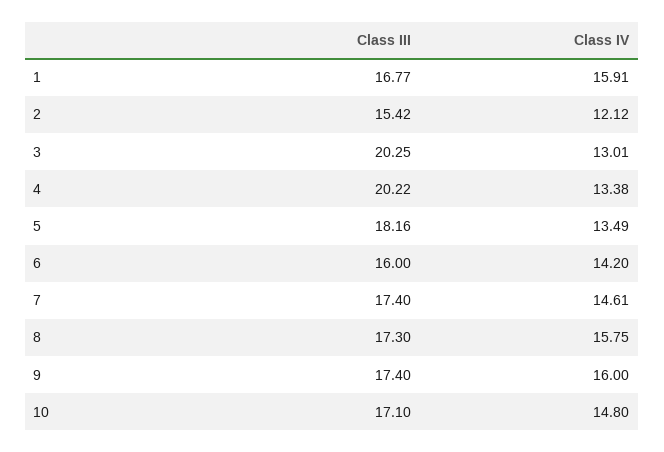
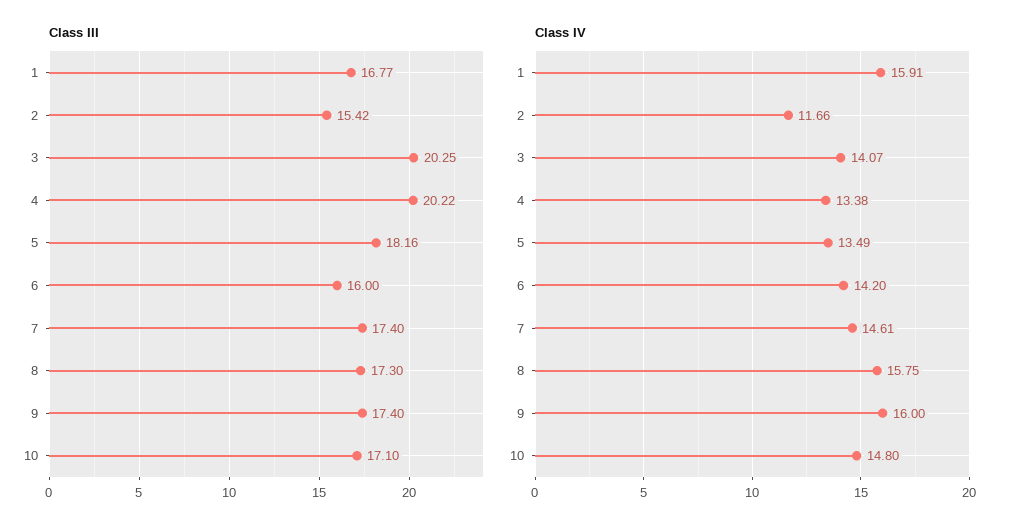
  {
    "Class III": {
      "1": 16.77,
      "2": 15.42,
      "3": 20.25,
      "4": 20.22,
      "5": 18.16,
      "6": 16,
      "7": 17.4,
      "8": 17.3,
      "9": 17.4,
      "10": 17.1
    },
    "Class IV": {
      "1": 15.91,
-     "2": 12.12,
+     "2": 11.66,
-     "3": 13.01,
+     "3": 14.07,
      "4": 13.38,
      "5": 13.49,
      "6": 14.2,
      "7": 14.61,
      "8": 15.75,
      "9": 16,
      "10": 14.8
    }
  }

